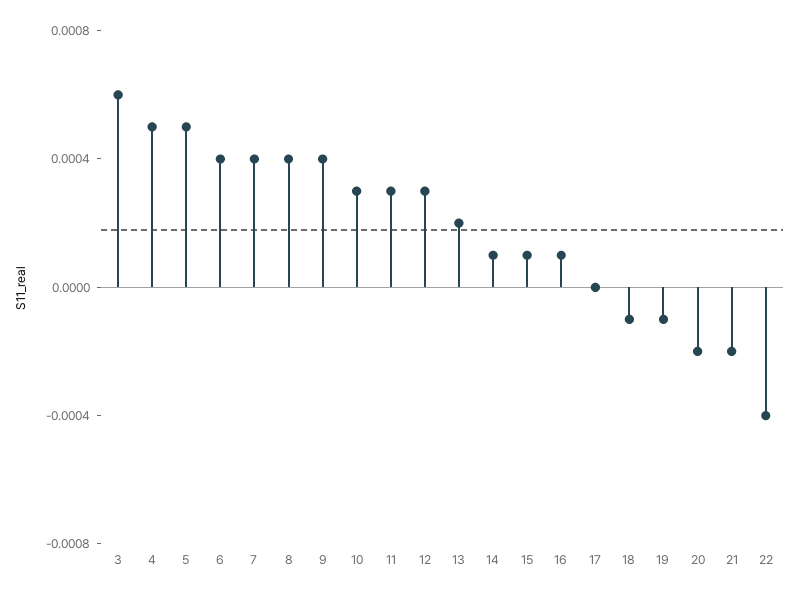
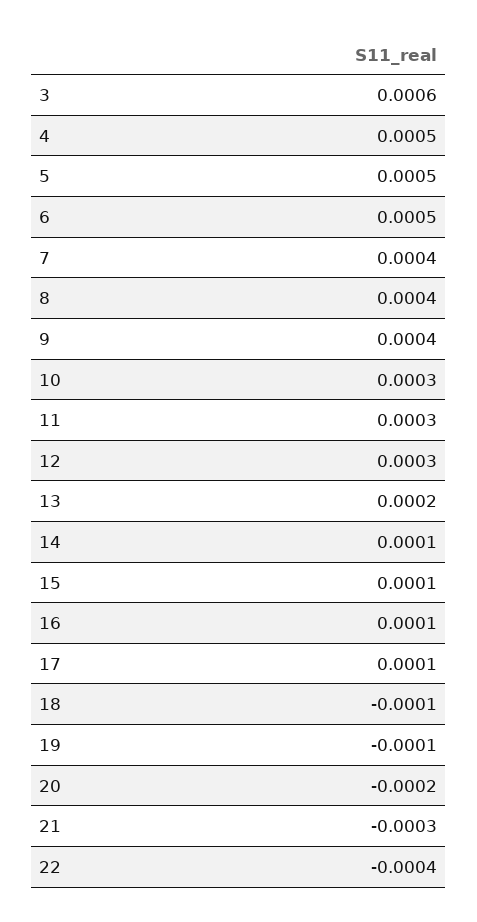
  {
    "3": 0.0006,
    "4": 0.0005,
    "5": 0.0005,
-   "6": 0.0004,
+   "6": 0.0005,
    "7": 0.0004,
    "8": 0.0004,
    "9": 0.0004,
    "10": 0.0003,
    "11": 0.0003,
    "12": 0.0003,
    "13": 0.0002,
    "14": 0.0001,
    "15": 0.0001,
    "16": 0.0001,
-   "17": 0,
+   "17": 0.0001,
    "18": -0.0001,
    "19": -0.0001,
    "20": -0.0002,
-   "21": -0.0002,
+   "21": -0.0003,
    "22": -0.0004
  }

